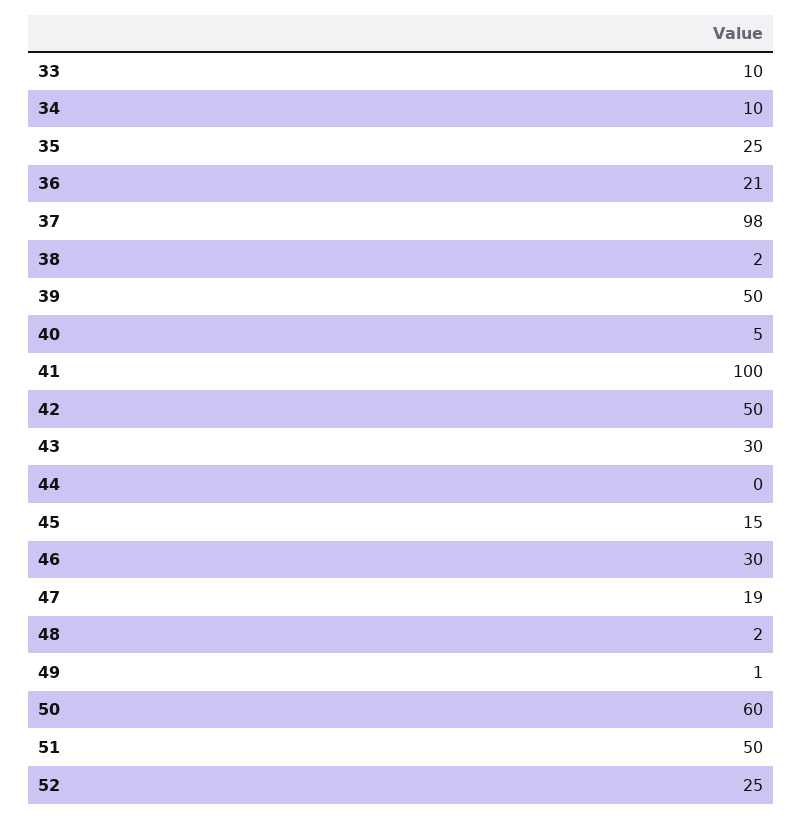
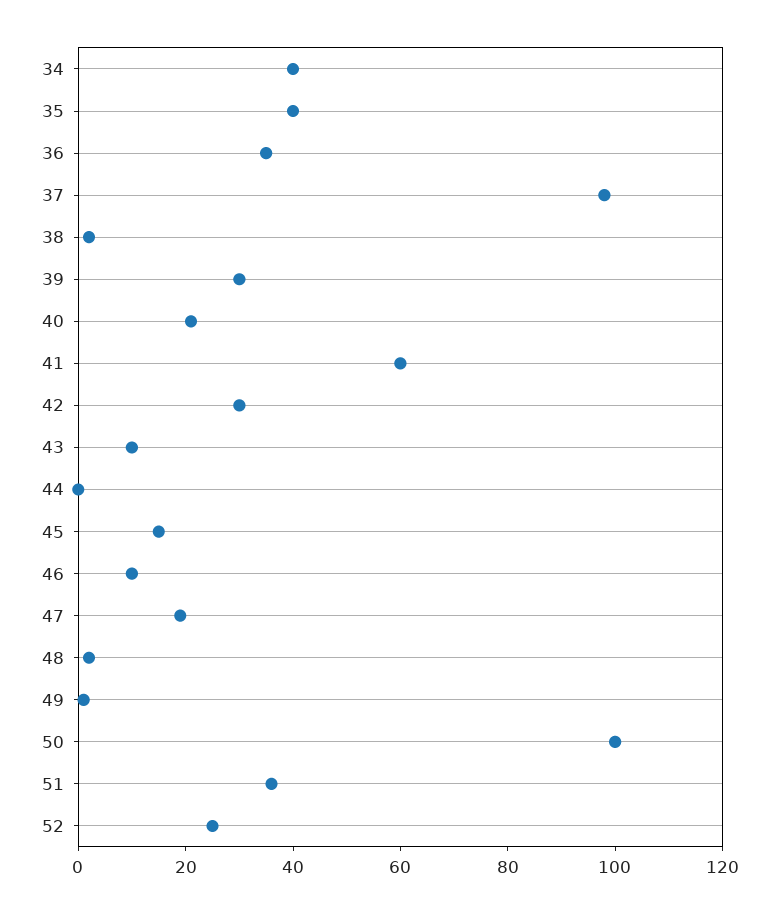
  {
-   "33": 10,
-   "34": 10,
+   "34": 40,
-   "35": 25,
+   "35": 40,
-   "36": 21,
+   "36": 35,
    "37": 98,
    "38": 2,
-   "39": 50,
+   "39": 30,
-   "40": 5,
+   "40": 20,
-   "41": 100,
+   "41": 60,
-   "42": 50,
+   "42": 30,
-   "43": 30,
+   "43": 10,
    "44": 0,
    "45": 15,
-   "46": 30,
+   "46": 10,
    "47": 19,
    "48": 2,
    "49": 1,
-   "50": 60,
+   "50": 100,
-   "51": 50,
+   "51": 35,
    "52": 25
  }

